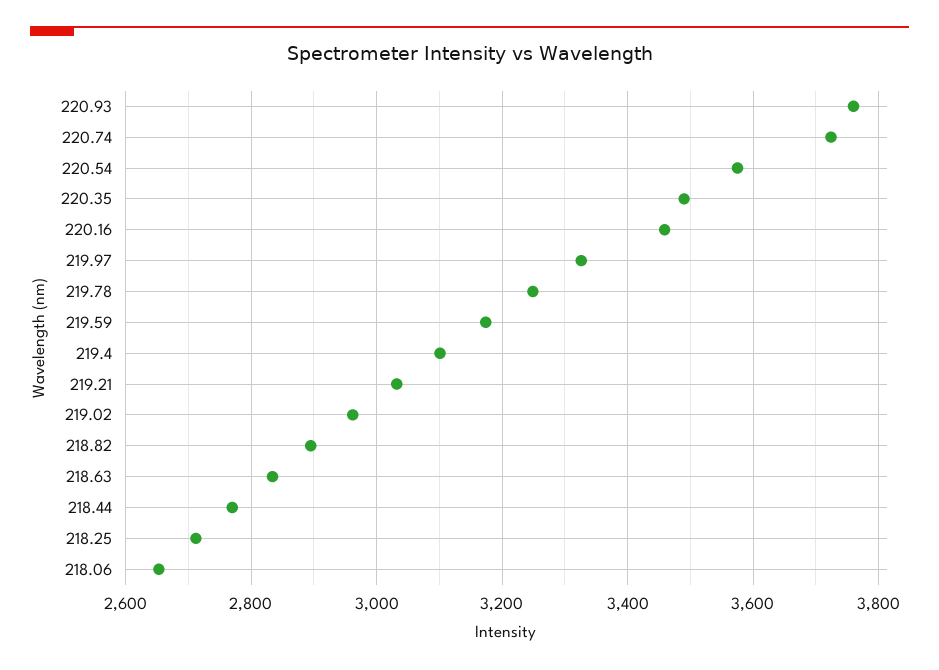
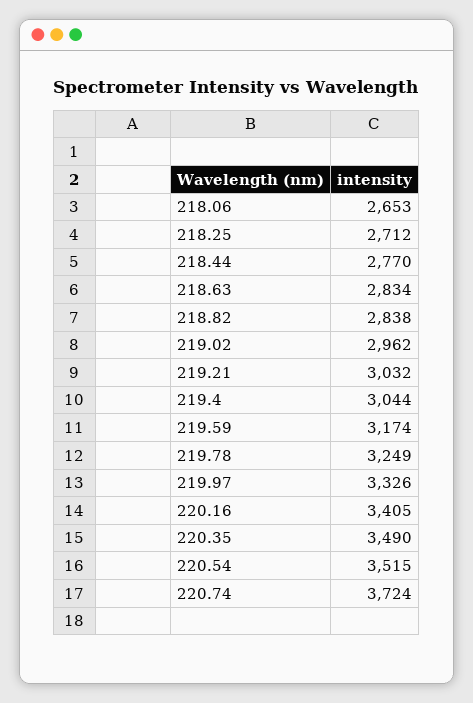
  {
-   "220.93": 3760,
    "220.74": 3724,
-   "220.54": 3580,
+   "220.54": 3515,
    "220.35": 3490,
-   "220.16": 3460,
+   "220.16": 3405,
    "219.97": 3326,
    "219.78": 3249,
    "219.59": 3174,
-   "219.4": 3100,
+   "219.4": 3044,
    "219.21": 3032,
    "219.02": 2962,
-   "218.82": 2900,
+   "218.82": 2838,
    "218.63": 2834,
    "218.44": 2770,
    "218.25": 2712,
    "218.06": 2653
  }

